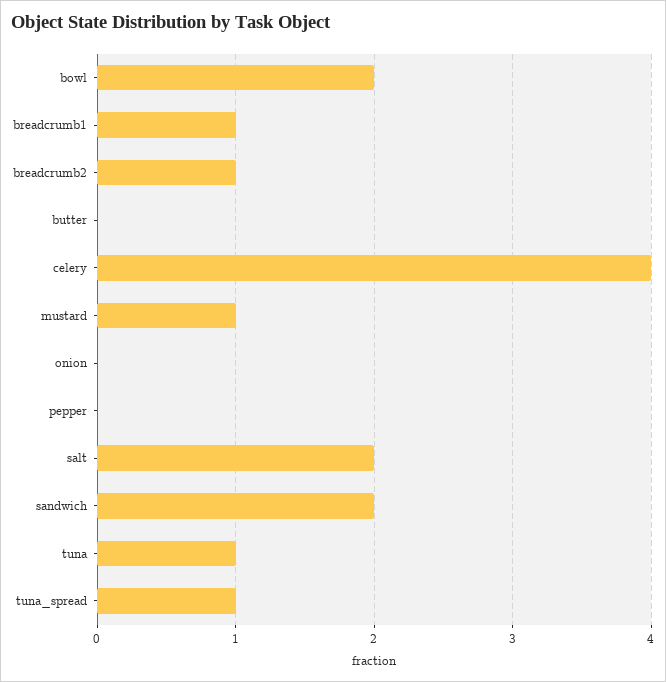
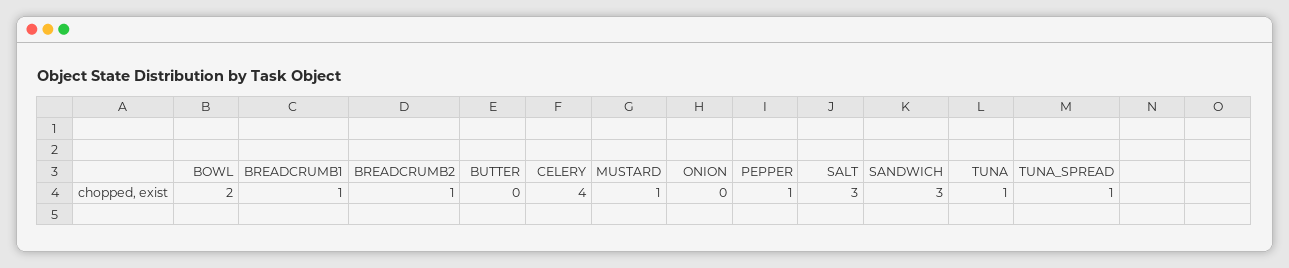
  {
    "bowl": 2,
    "breadcrumb1": 1,
    "breadcrumb2": 1,
    "butter": 0,
    "celery": 4,
    "mustard": 1,
    "onion": 0,
-   "pepper": 0,
+   "pepper": 1,
-   "salt": 2,
+   "salt": 3,
-   "sandwich": 2,
+   "sandwich": 3,
    "tuna": 1,
    "tuna_spread": 1
  }

